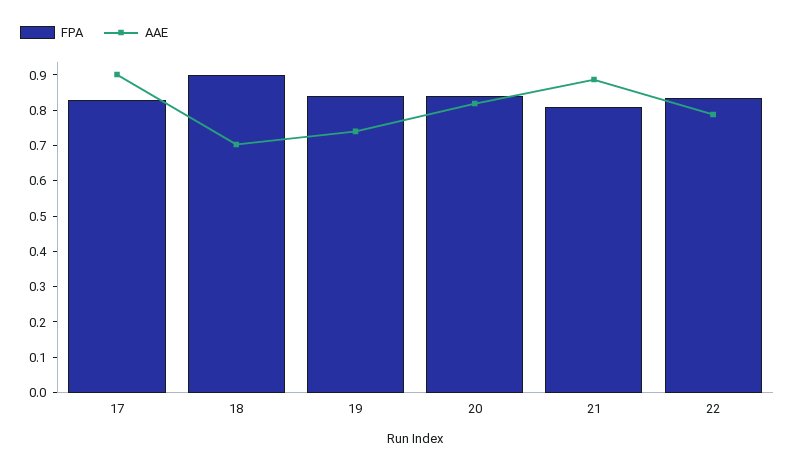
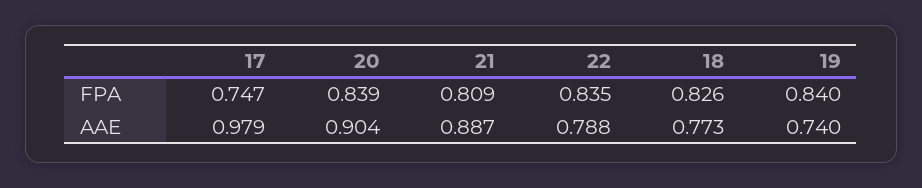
  {
    "FPA": {
-     "17": 0.825,
+     "17": 0.747,
-     "18": 0.9,
+     "18": 0.826,
      "19": 0.84,
      "20": 0.839,
      "21": 0.809,
      "22": 0.835
    },
    "AAE": {
-     "17": 0.9,
+     "17": 0.979,
-     "18": 0.7,
+     "18": 0.773,
      "19": 0.74,
-     "20": 0.825,
+     "20": 0.904,
      "21": 0.887,
      "22": 0.788
    }
  }

